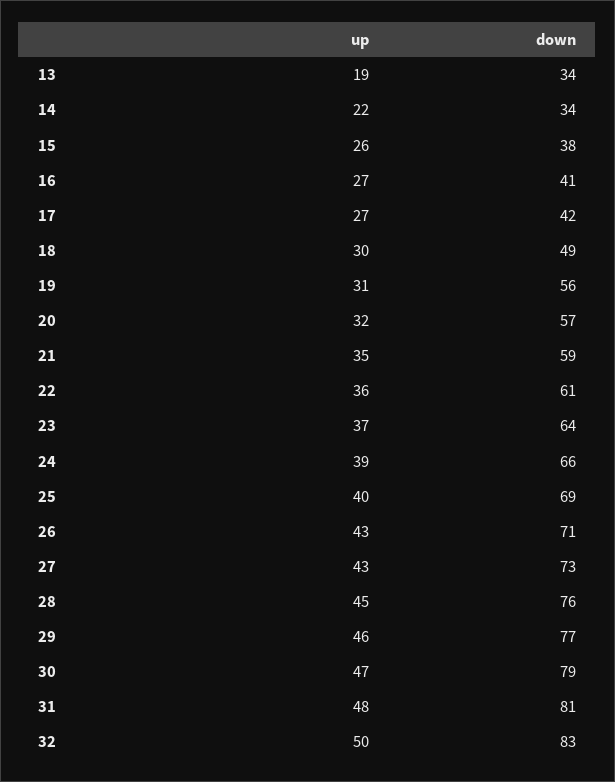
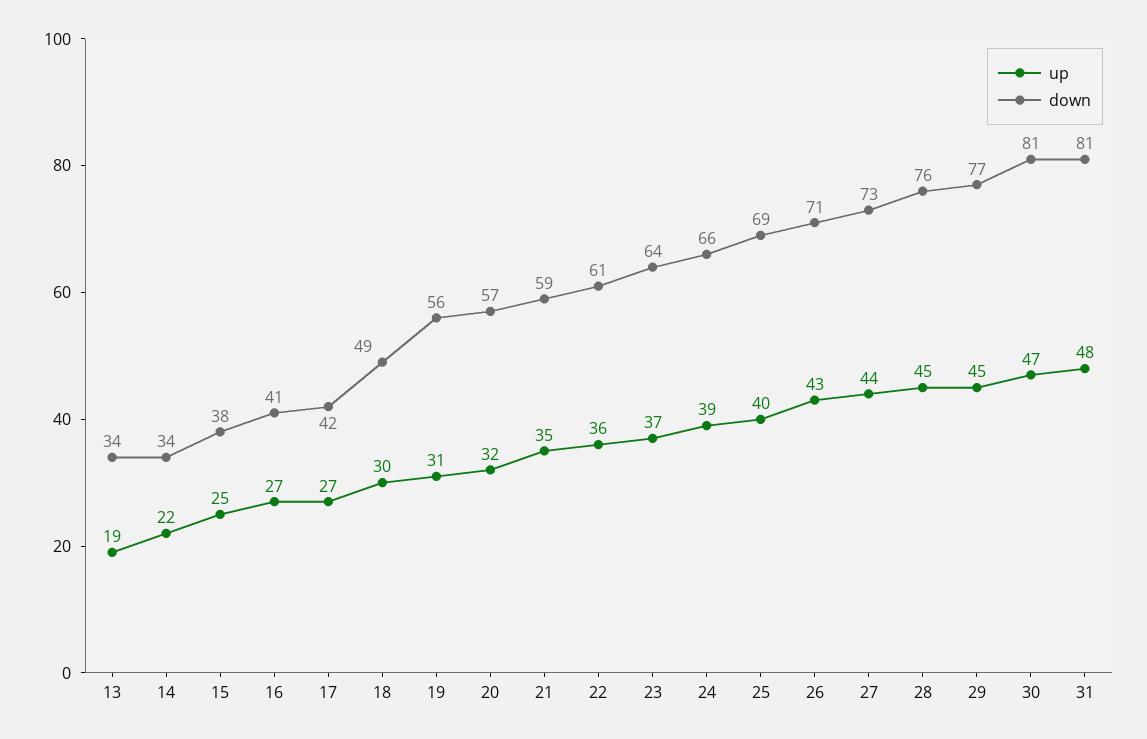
  {
    "up": {
      "13": 19,
      "14": 22,
-     "15": 26,
+     "15": 25,
      "16": 27,
      "17": 27,
      "18": 30,
      "19": 31,
      "20": 32,
      "21": 35,
      "22": 36,
      "23": 37,
      "24": 39,
      "25": 40,
      "26": 43,
-     "27": 43,
+     "27": 44,
      "28": 45,
-     "29": 46,
+     "29": 45,
      "30": 47,
-     "31": 48,
+     "31": 48
-     "32": 50
    },
    "down": {
      "13": 34,
      "14": 34,
      "15": 38,
      "16": 41,
      "17": 42,
      "18": 49,
      "19": 56,
      "20": 57,
      "21": 59,
      "22": 61,
      "23": 64,
      "24": 66,
      "25": 69,
      "26": 71,
      "27": 73,
      "28": 76,
      "29": 77,
-     "30": 79,
+     "30": 81,
-     "31": 81,
+     "31": 81
-     "32": 83
    }
  }

